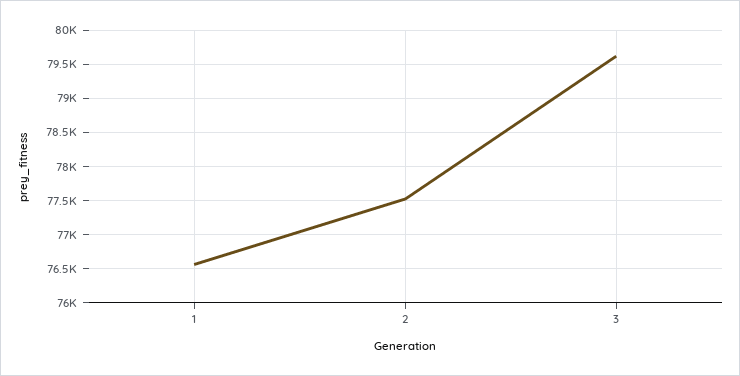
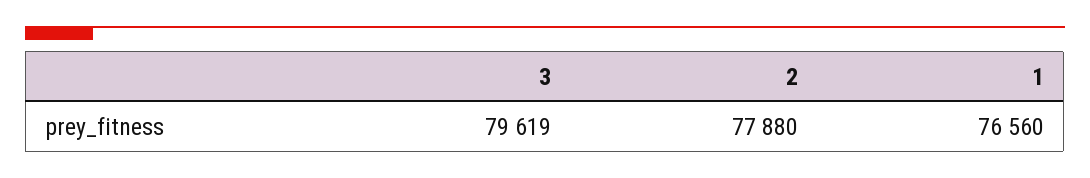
  {
    "1": 76560,
-   "2": 77500,
+   "2": 77880,
    "3": 79619
  }

